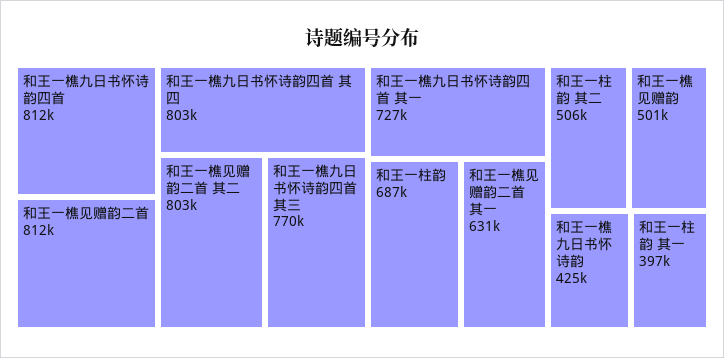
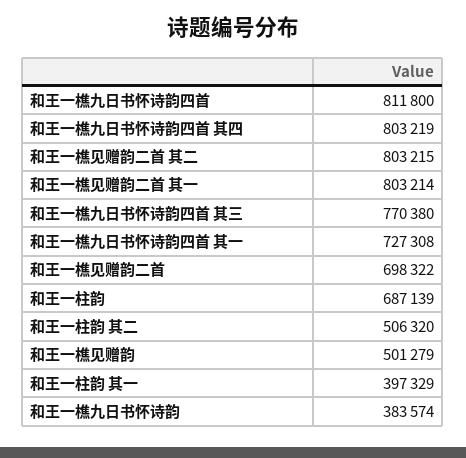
  {
    "和王一樵九日书怀诗韵四首": 811800,
-   "和王一樵见赠韵二首": 812000,
+   "和王一樵见赠韵二首": 698322,
    "和王一樵九日书怀诗韵四首 其四": 803219,
    "和王一樵见赠韵二首 其二": 803215,
    "和王一樵九日书怀诗韵四首 其三": 770380,
    "和王一樵九日书怀诗韵四首 其一": 727308,
    "和王一柱韵": 687139,
-   "和王一樵见赠韵二首 其一": 631000,
+   "和王一樵见赠韵二首 其一": 803214,
    "和王一柱韵 其二": 506320,
    "和王一樵见赠韵": 501279,
-   "和王一樵九日书怀诗韵": 425000,
+   "和王一樵九日书怀诗韵": 383574,
    "和王一柱韵 其一": 397329
  }

